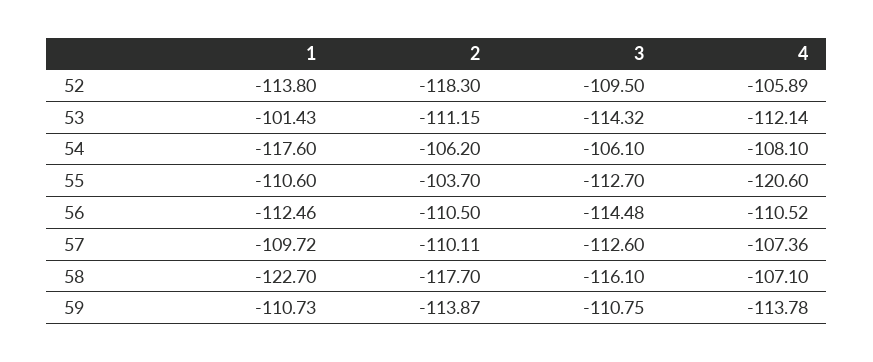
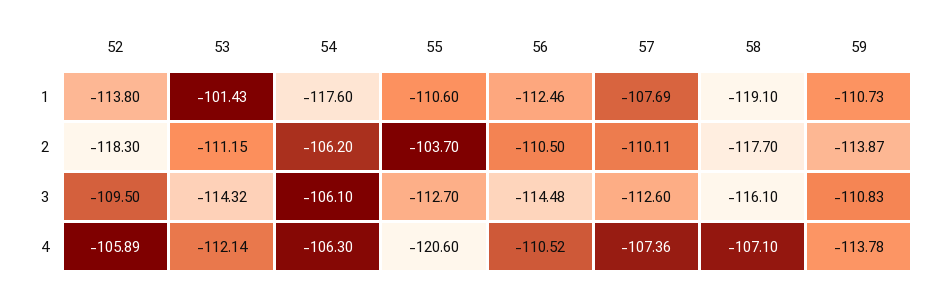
  {
    "1": {
      "52": -113.8,
      "53": -101.43,
      "54": -117.6,
      "55": -110.6,
      "56": -112.46,
-     "57": -109.72,
+     "57": -107.69,
-     "58": -122.7,
+     "58": -119.1,
      "59": -110.73
    },
    "2": {
      "52": -118.3,
      "53": -111.15,
      "54": -106.2,
      "55": -103.7,
      "56": -110.5,
      "57": -110.11,
      "58": -117.7,
      "59": -113.87
    },
    "3": {
      "52": -109.5,
      "53": -114.32,
      "54": -106.1,
      "55": -112.7,
      "56": -114.48,
      "57": -112.6,
      "58": -116.1,
-     "59": -110.75
+     "59": -110.83
    },
    "4": {
      "52": -105.89,
      "53": -112.14,
-     "54": -108.1,
+     "54": -106.3,
      "55": -120.6,
      "56": -110.52,
      "57": -107.36,
      "58": -107.1,
      "59": -113.78
    }
  }

